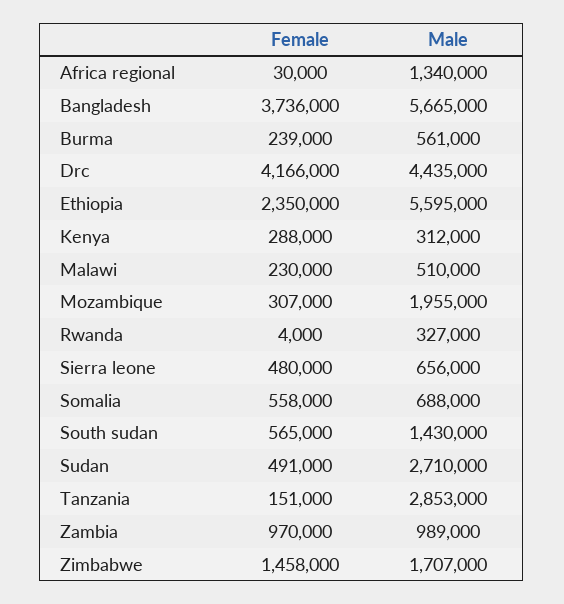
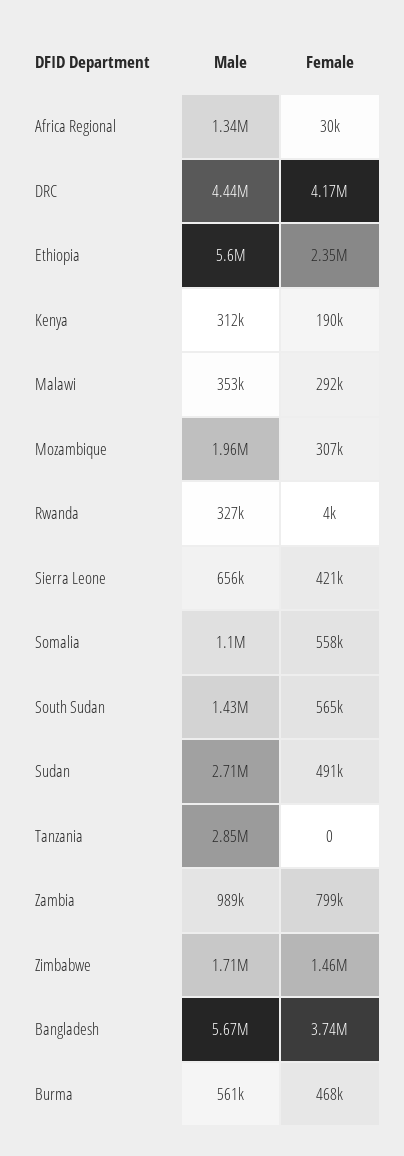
  {
    "Female": {
      "Africa regional": 30000,
      "Bangladesh": 3736000,
-     "Burma": 239000,
+     "Burma": 468000,
      "Drc": 4166000,
      "Ethiopia": 2350000,
-     "Kenya": 288000,
+     "Kenya": 190000,
-     "Malawi": 230000,
+     "Malawi": 292000,
      "Mozambique": 307000,
      "Rwanda": 4000,
-     "Sierra leone": 480000,
+     "Sierra leone": 421000,
      "Somalia": 558000,
      "South sudan": 565000,
      "Sudan": 491000,
-     "Tanzania": 151000,
+     "Tanzania": 0,
-     "Zambia": 970000,
+     "Zambia": 799000,
      "Zimbabwe": 1458000
    },
    "Male": {
      "Africa regional": 1340000,
      "Bangladesh": 5665000,
      "Burma": 561000,
      "Drc": 4435000,
      "Ethiopia": 5595000,
      "Kenya": 312000,
-     "Malawi": 510000,
+     "Malawi": 353000,
      "Mozambique": 1955000,
      "Rwanda": 327000,
      "Sierra leone": 656000,
-     "Somalia": 688000,
+     "Somalia": 1100000,
      "South sudan": 1430000,
      "Sudan": 2710000,
      "Tanzania": 2853000,
      "Zambia": 989000,
      "Zimbabwe": 1707000
    }
  }

